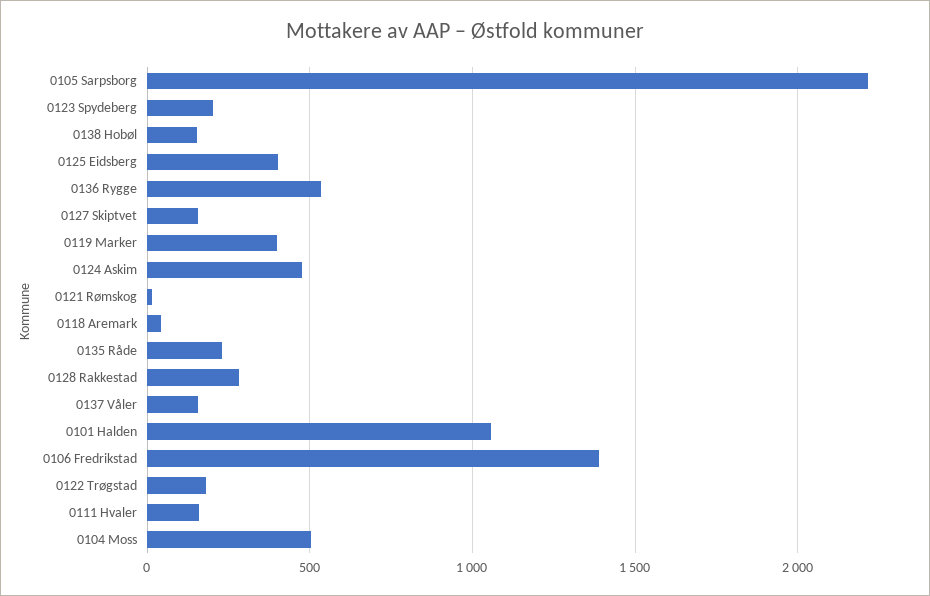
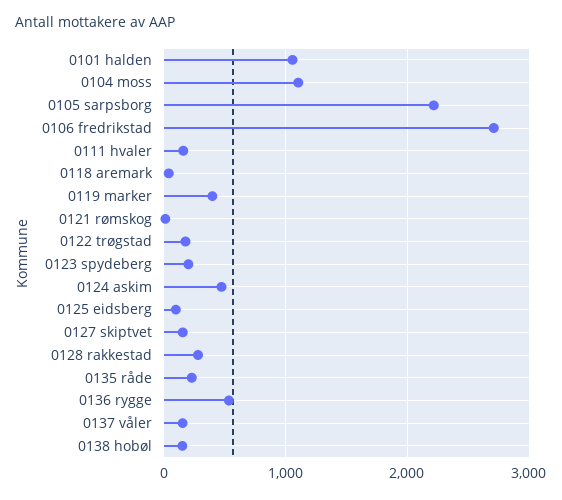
  {
    "0105 Sarpsborg": 2200,
    "0123 Spydeberg": 200,
    "0138 Hobøl": 150,
-   "0125 Eidsberg": 400,
+   "0125 Eidsberg": 100,
    "0136 Rygge": 550,
    "0127 Skiptvet": 150,
    "0119 Marker": 400,
    "0124 Askim": 500,
    "0121 Rømskog": 0,
    "0118 Aremark": 50,
    "0135 Råde": 250,
    "0128 Rakkestad": 300,
    "0137 Våler": 150,
    "0101 Halden": 1050,
-   "0106 Fredrikstad": 1400,
+   "0106 Fredrikstad": 2700,
    "0122 Trøgstad": 200,
    "0111 Hvaler": 150,
-   "0104 Moss": 500
+   "0104 Moss": 1100
  }

